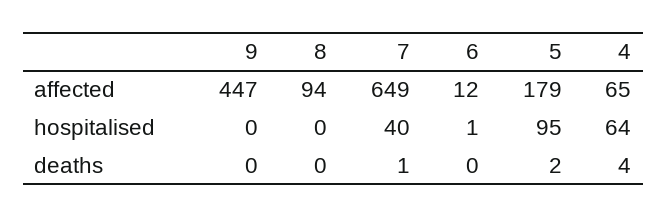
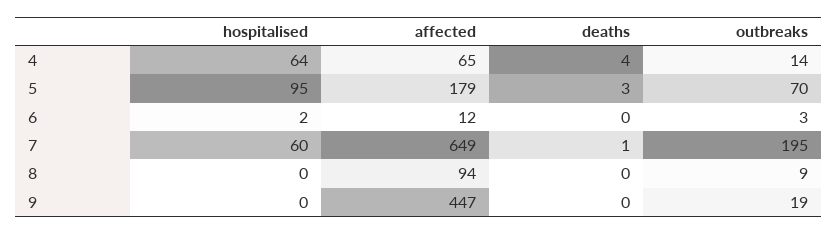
  {
    "9": {
      "affected": 447,
      "hospitalised": 0,
-     "deaths": 0
+     "deaths": 0,
+     "outbreaks": 19
    },
    "8": {
      "affected": 94,
      "hospitalised": 0,
-     "deaths": 0
+     "deaths": 0,
+     "outbreaks": 9
    },
    "7": {
      "affected": 649,
-     "hospitalised": 40,
+     "hospitalised": 60,
-     "deaths": 1
+     "deaths": 1,
+     "outbreaks": 195
    },
    "6": {
      "affected": 12,
-     "hospitalised": 1,
+     "hospitalised": 2,
-     "deaths": 0
+     "deaths": 0,
+     "outbreaks": 3
    },
    "5": {
      "affected": 179,
      "hospitalised": 95,
-     "deaths": 2
+     "deaths": 3,
+     "outbreaks": 70
    },
    "4": {
      "affected": 65,
      "hospitalised": 64,
-     "deaths": 4
+     "deaths": 4,
+     "outbreaks": 14
    }
  }

